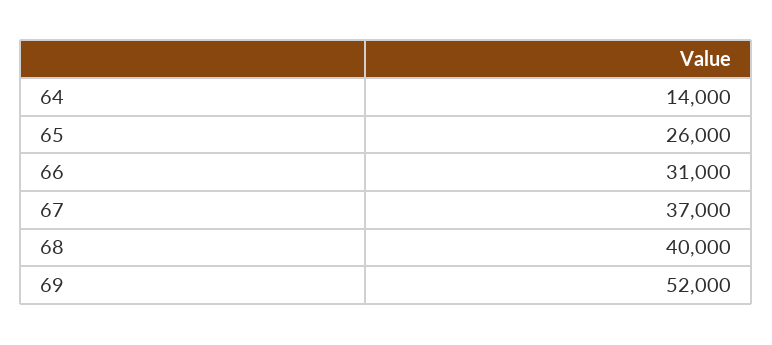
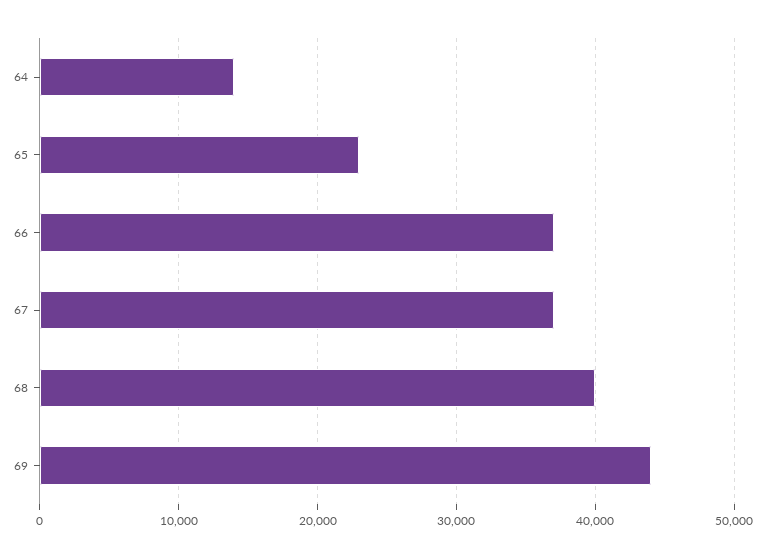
  {
    "64": 14000,
-   "65": 26000,
+   "65": 23000,
-   "66": 31000,
+   "66": 37000,
    "67": 37000,
    "68": 40000,
-   "69": 52000
+   "69": 44000
  }

